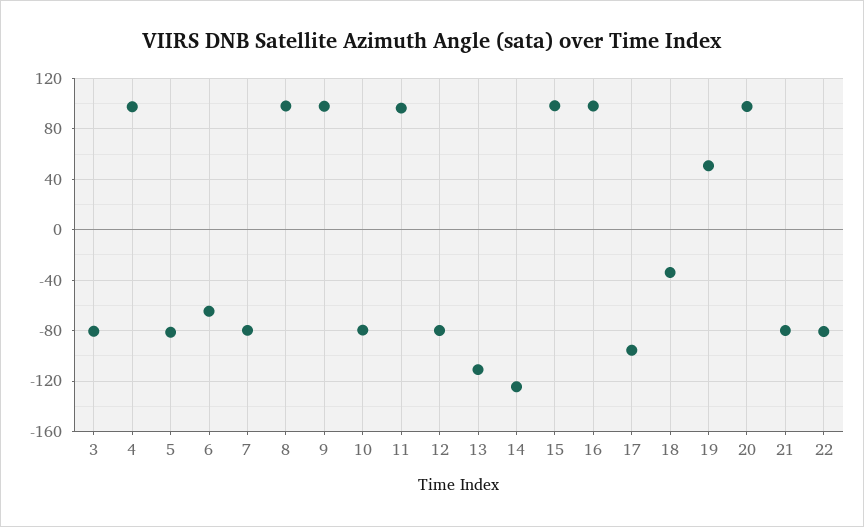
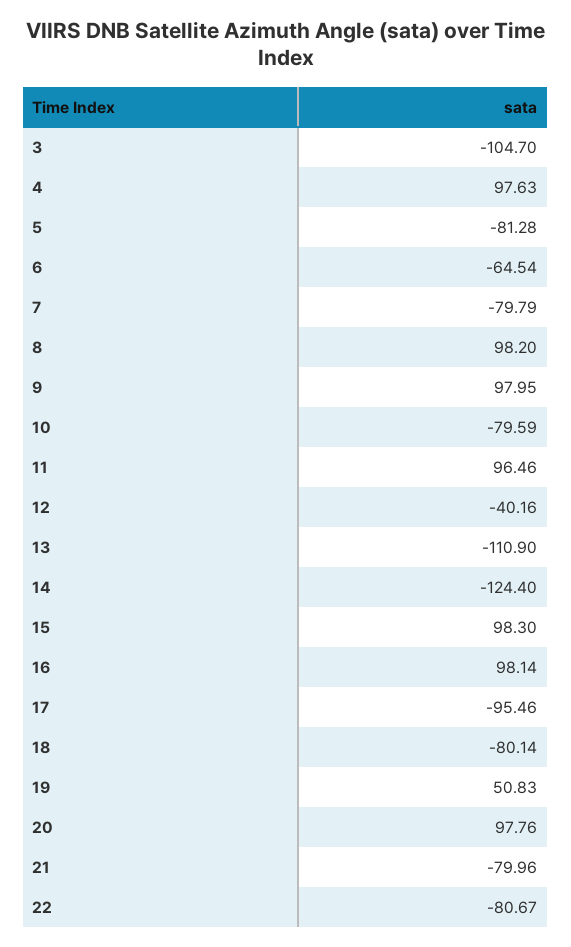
  {
-   "3": -80,
+   "3": -104.7,
    "4": 97.63,
    "5": -81.28,
    "6": -64.54,
    "7": -79.79,
    "8": 98.2,
    "9": 97.95,
    "10": -79.59,
    "11": 96.46,
-   "12": -80,
+   "12": -40.16,
    "13": -110.9,
    "14": -124.4,
    "15": 98.3,
    "16": 98.14,
    "17": -95.46,
-   "18": -35,
+   "18": -80.14,
    "19": 50.83,
    "20": 97.76,
    "21": -79.96,
    "22": -80.67
  }

